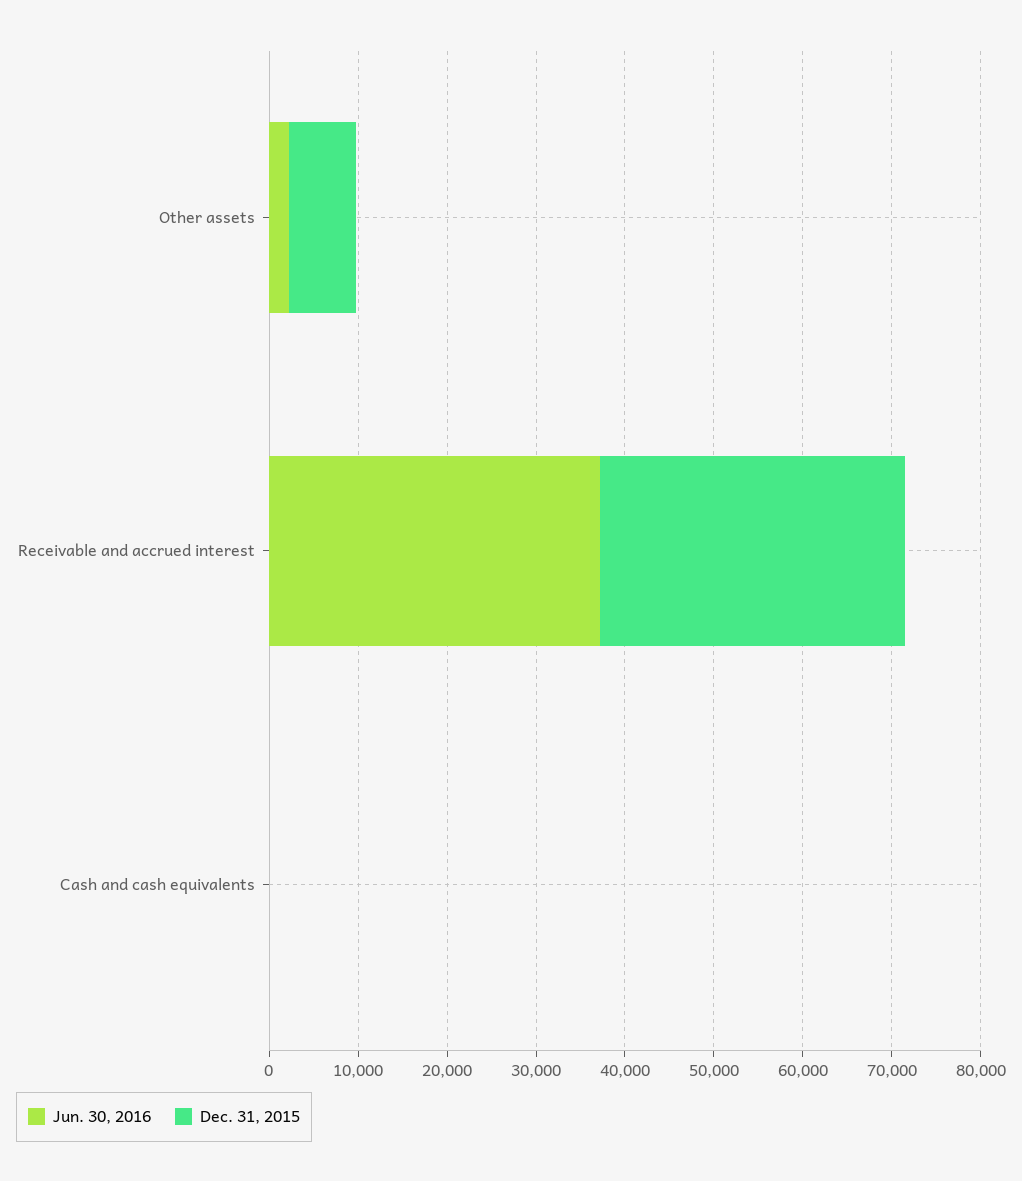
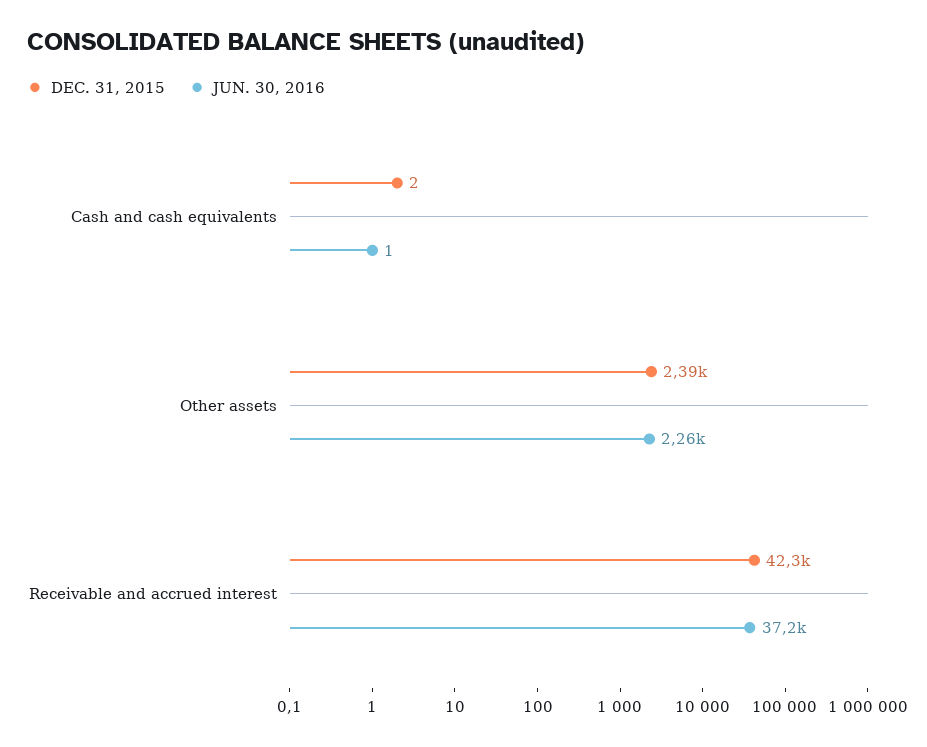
  {
    "Jun. 30, 2016": {
      "Other assets": 2260,
      "Receivable and accrued interest": 37200,
      "Cash and cash equivalents": 1
    },
    "Dec. 31, 2015": {
-     "Other assets": 8000,
+     "Other assets": 2390,
-     "Receivable and accrued interest": 34000,
+     "Receivable and accrued interest": 42300,
      "Cash and cash equivalents": 2
    }
  }

